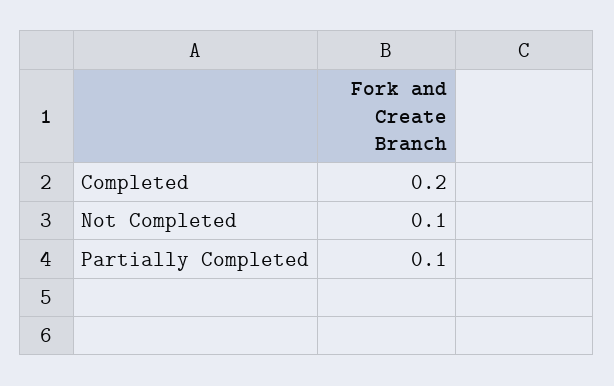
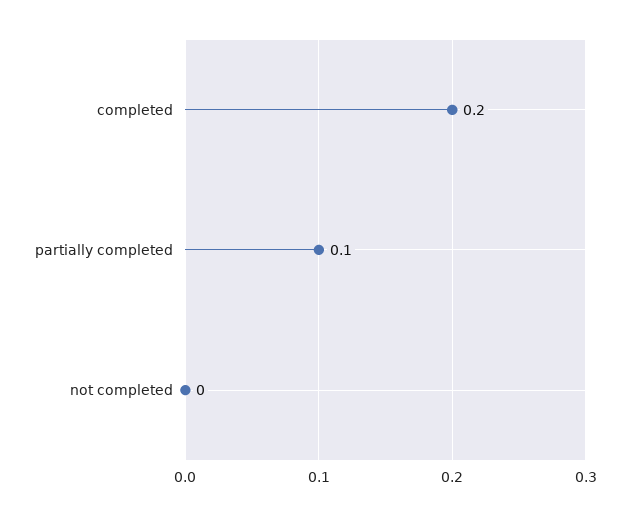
  {
    "Completed": 0.2,
-   "Not Completed": 0.1,
+   "Not Completed": 0,
    "Partially Completed": 0.1
  }

